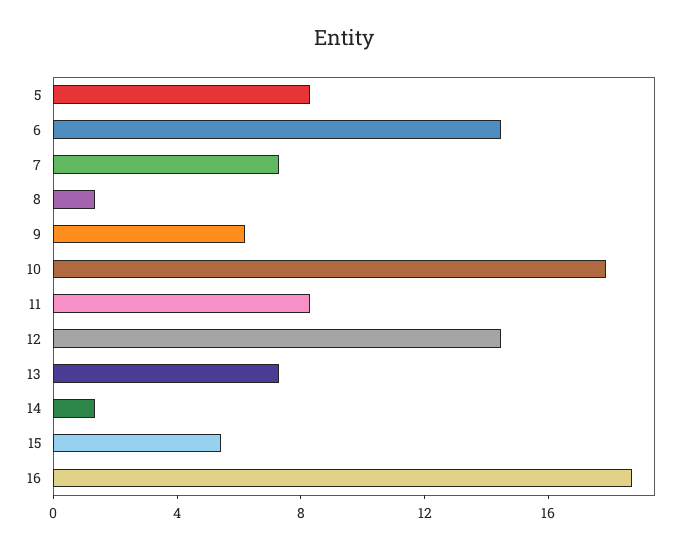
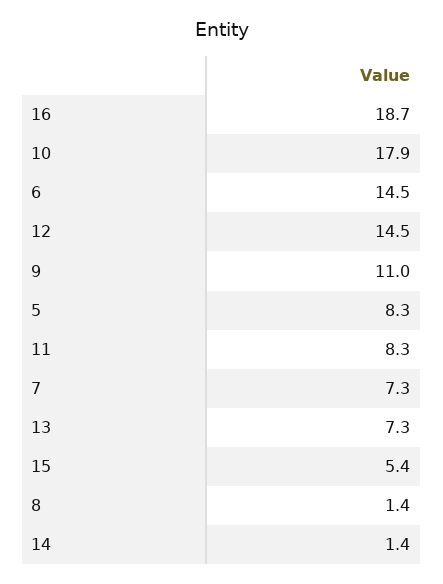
  {
    "5": 8.3,
    "6": 14.5,
    "7": 7.3,
    "8": 1.4,
-   "9": 6,
+   "9": 11,
    "10": 17.9,
    "11": 8.3,
    "12": 14.5,
    "13": 7.3,
    "14": 1.4,
    "15": 5.4,
    "16": 18.7
  }

